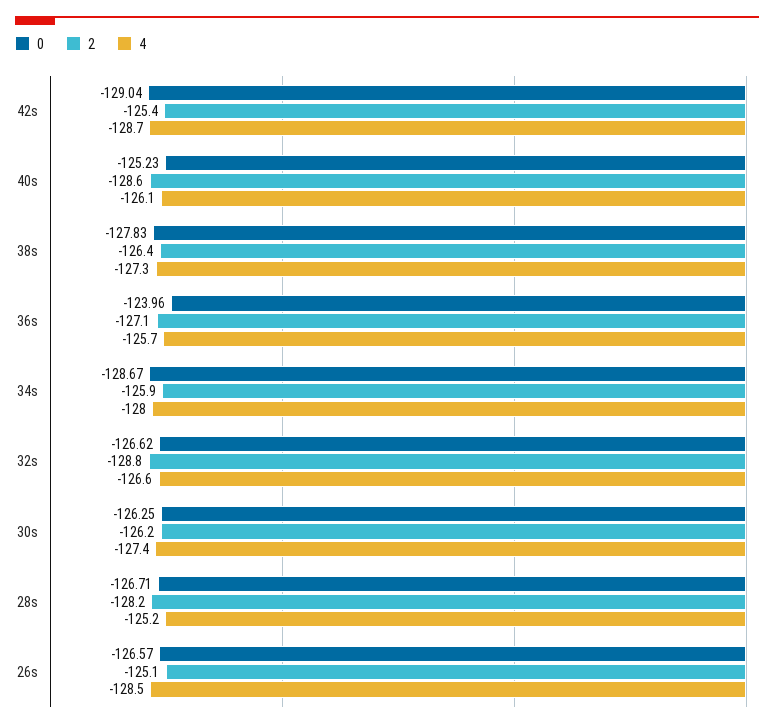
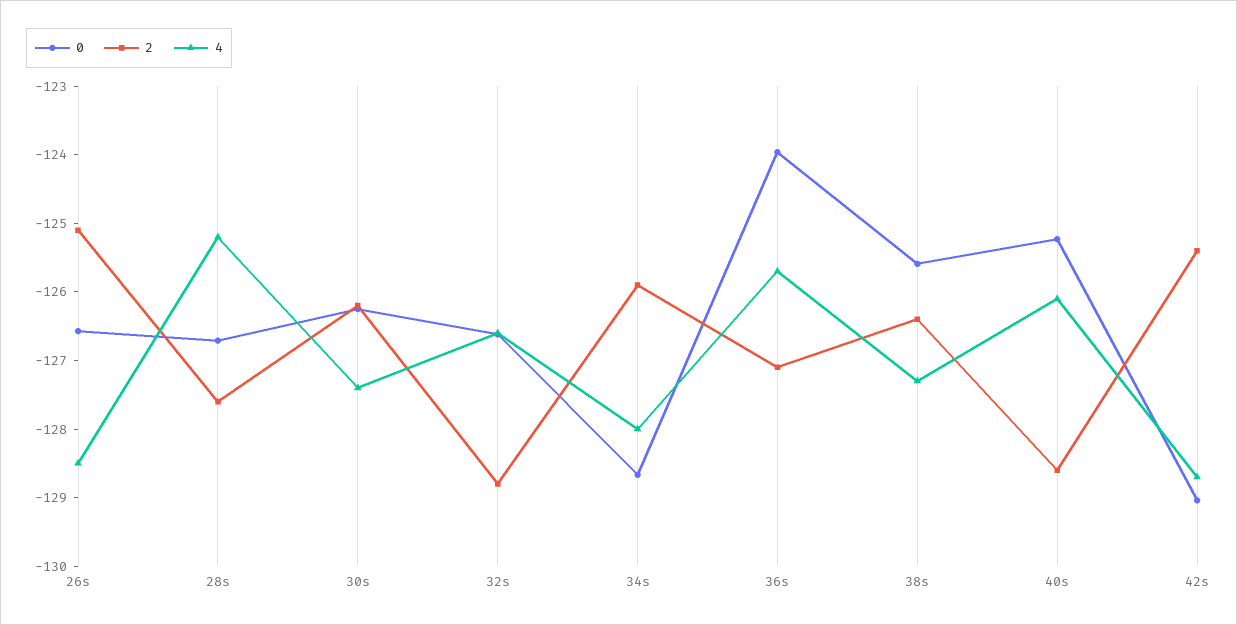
  {
    "0": {
      "42s": -129.04,
      "40s": -125.23,
-     "38s": -127.83,
+     "38s": -125.6,
      "36s": -123.96,
      "34s": -128.67,
      "32s": -126.62,
      "30s": -126.25,
      "28s": -126.71,
      "26s": -126.57
    },
    "2": {
      "42s": -125.4,
      "40s": -128.6,
      "38s": -126.4,
      "36s": -127.1,
      "34s": -125.9,
      "32s": -128.8,
      "30s": -126.2,
-     "28s": -128.2,
+     "28s": -127.6,
      "26s": -125.1
    },
    "4": {
      "42s": -128.7,
      "40s": -126.1,
      "38s": -127.3,
      "36s": -125.7,
      "34s": -128,
      "32s": -126.6,
      "30s": -127.4,
      "28s": -125.2,
      "26s": -128.5
    }
  }

